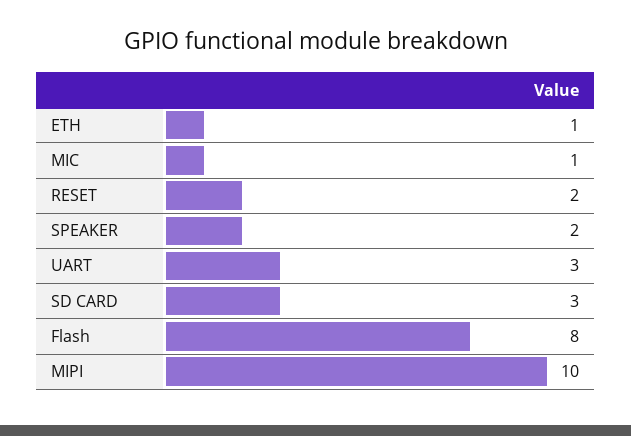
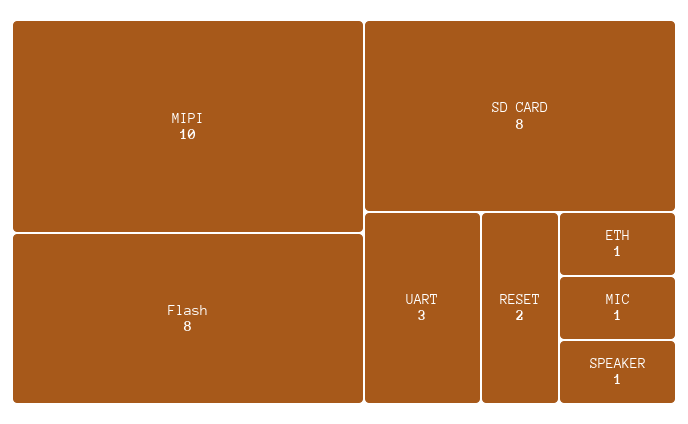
  {
    "ETH": 1,
    "MIC": 1,
    "RESET": 2,
-   "SPEAKER": 2,
+   "SPEAKER": 1,
    "UART": 3,
-   "SD CARD": 3,
+   "SD CARD": 8,
    "Flash": 8,
    "MIPI": 10
  }

